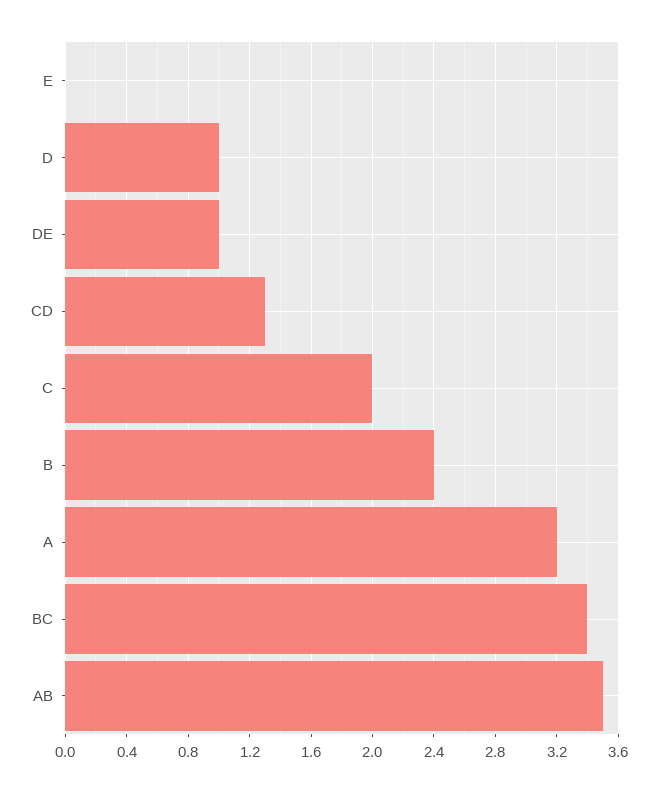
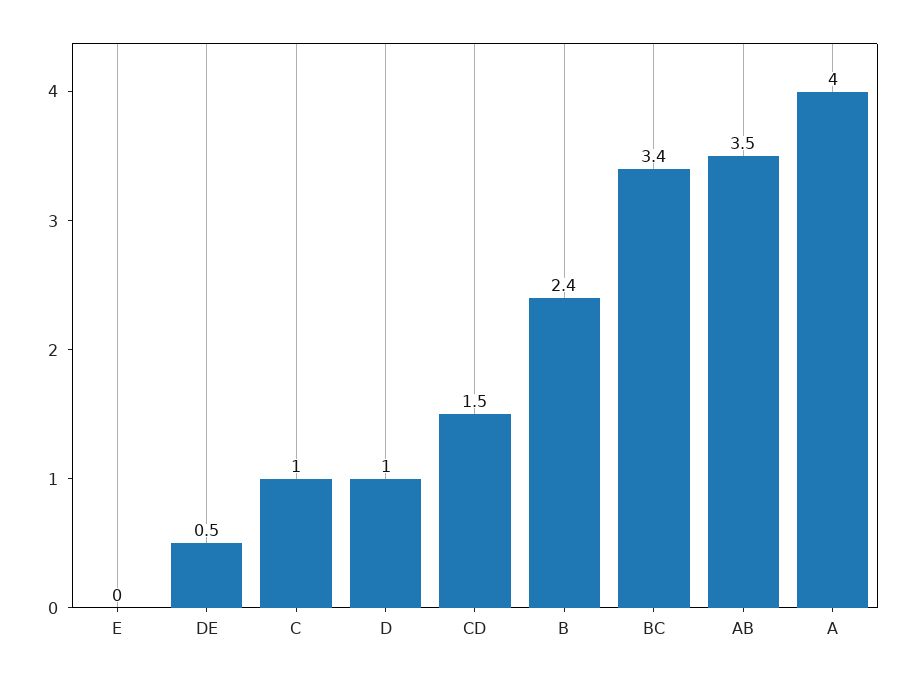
  {
    "E": 0,
    "D": 1,
-   "DE": 1,
+   "DE": 0.5,
-   "CD": 1.3,
+   "CD": 1.5,
-   "C": 2,
+   "C": 1,
    "B": 2.4,
-   "A": 3.2,
+   "A": 4,
    "BC": 3.4,
    "AB": 3.5
  }

